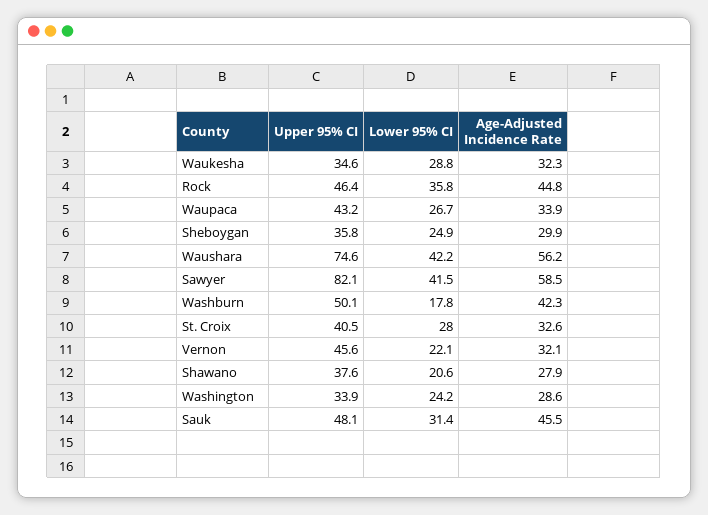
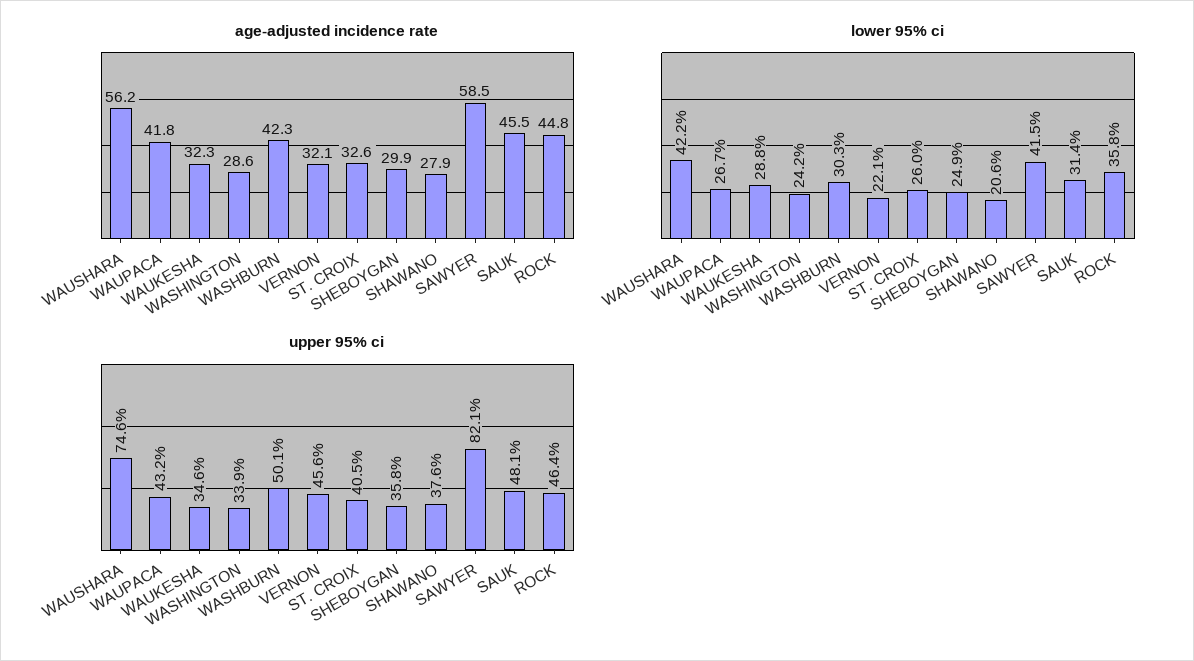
  {
    "Upper 95% CI": {
      "Waukesha": 34.6,
      "Rock": 46.4,
      "Waupaca": 43.2,
      "Sheboygan": 35.8,
      "Waushara": 74.6,
      "Sawyer": 82.1,
      "Washburn": 50.1,
      "St. Croix": 40.5,
      "Vernon": 45.6,
      "Shawano": 37.6,
      "Washington": 33.9,
      "Sauk": 48.1
    },
    "Lower 95% CI": {
      "Waukesha": 28.8,
      "Rock": 35.8,
      "Waupaca": 26.7,
      "Sheboygan": 24.9,
      "Waushara": 42.2,
      "Sawyer": 41.5,
-     "Washburn": 17.8,
+     "Washburn": 30.3,
-     "St. Croix": 28,
+     "St. Croix": 26,
      "Vernon": 22.1,
      "Shawano": 20.6,
      "Washington": 24.2,
      "Sauk": 31.4
    },
    "Age-Adjusted Incidence Rate": {
      "Waukesha": 32.3,
      "Rock": 44.8,
-     "Waupaca": 33.9,
+     "Waupaca": 41.8,
      "Sheboygan": 29.9,
      "Waushara": 56.2,
      "Sawyer": 58.5,
      "Washburn": 42.3,
      "St. Croix": 32.6,
      "Vernon": 32.1,
      "Shawano": 27.9,
      "Washington": 28.6,
      "Sauk": 45.5
    }
  }

